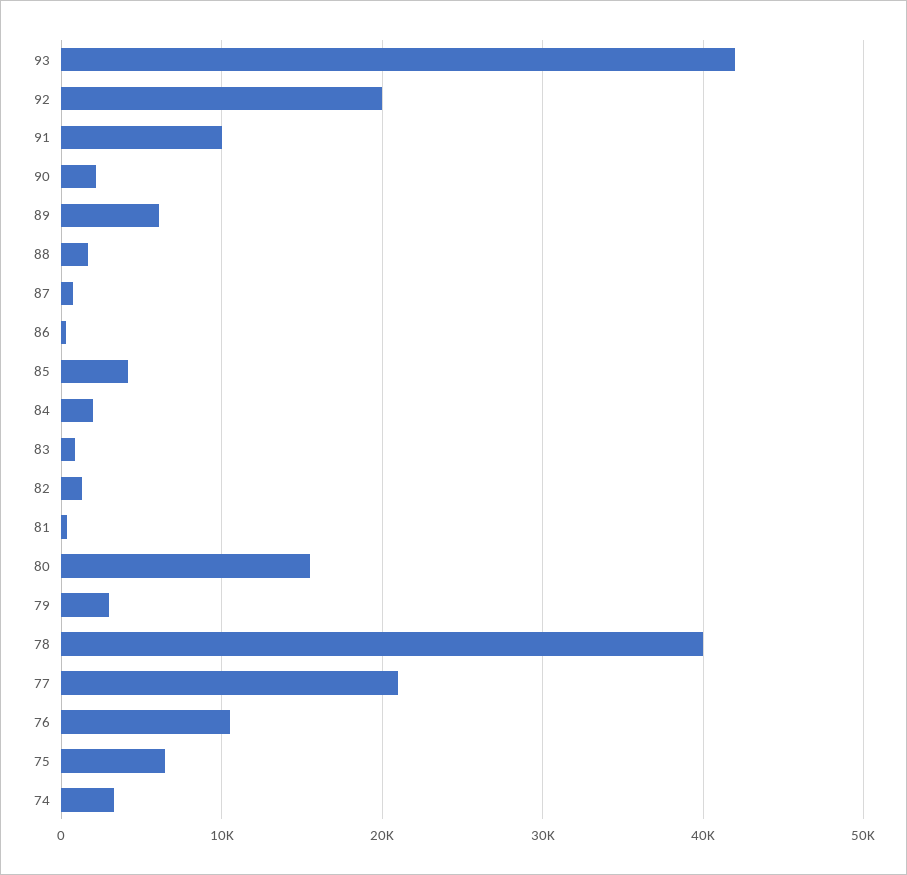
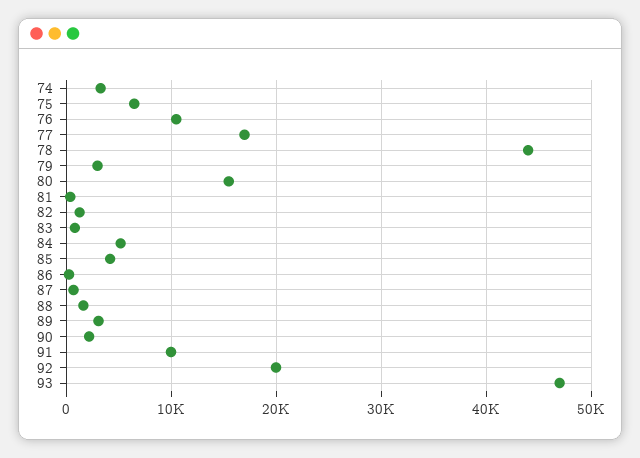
  {
-   "93": 42000,
+   "93": 47000,
    "92": 20000,
    "91": 10000,
    "90": 2000,
-   "89": 6000,
+   "89": 3000,
    "88": 2000,
    "87": 1000,
    "86": 0,
    "85": 4000,
-   "84": 2000,
+   "84": 5000,
    "83": 1000,
    "82": 1000,
    "81": 0,
    "80": 16000,
    "79": 3000,
-   "78": 40000,
+   "78": 44000,
-   "77": 21000,
+   "77": 17000,
    "76": 11000,
    "75": 7000,
    "74": 3000
  }

